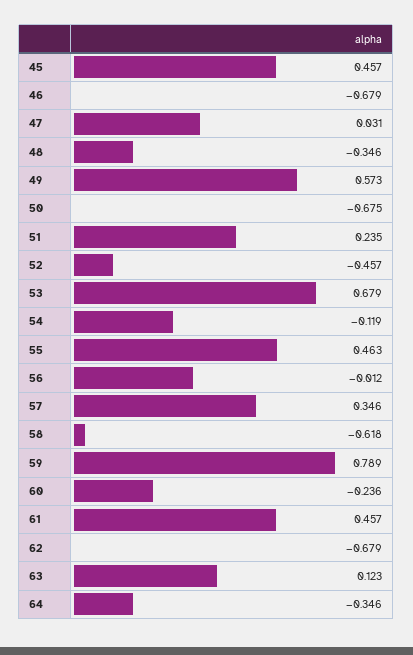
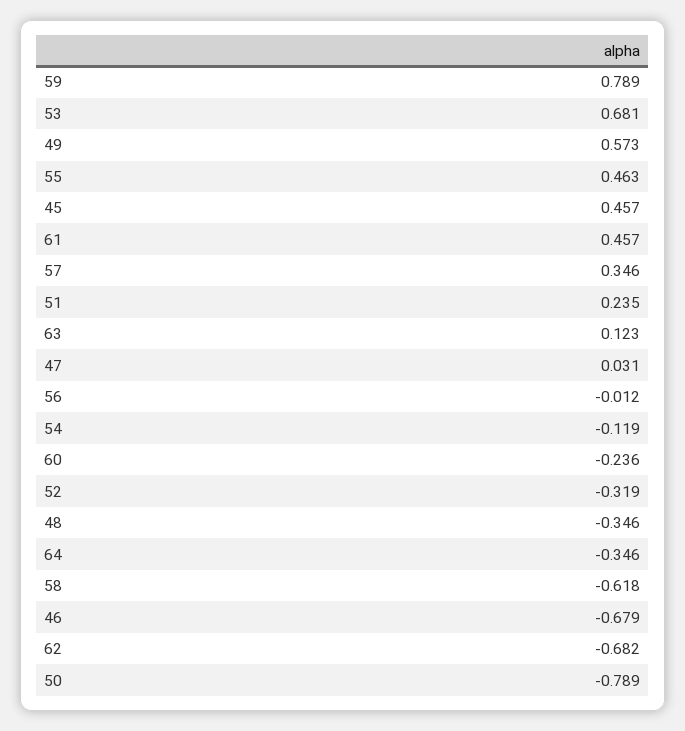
  {
    "45": 0.457,
    "46": -0.679,
    "47": 0.031,
    "48": -0.346,
    "49": 0.573,
-   "50": -0.675,
+   "50": -0.789,
    "51": 0.235,
-   "52": -0.457,
+   "52": -0.319,
-   "53": 0.679,
+   "53": 0.681,
    "54": -0.119,
    "55": 0.463,
    "56": -0.012,
    "57": 0.346,
    "58": -0.618,
    "59": 0.789,
    "60": -0.236,
    "61": 0.457,
-   "62": -0.679,
+   "62": -0.682,
    "63": 0.123,
    "64": -0.346
  }

